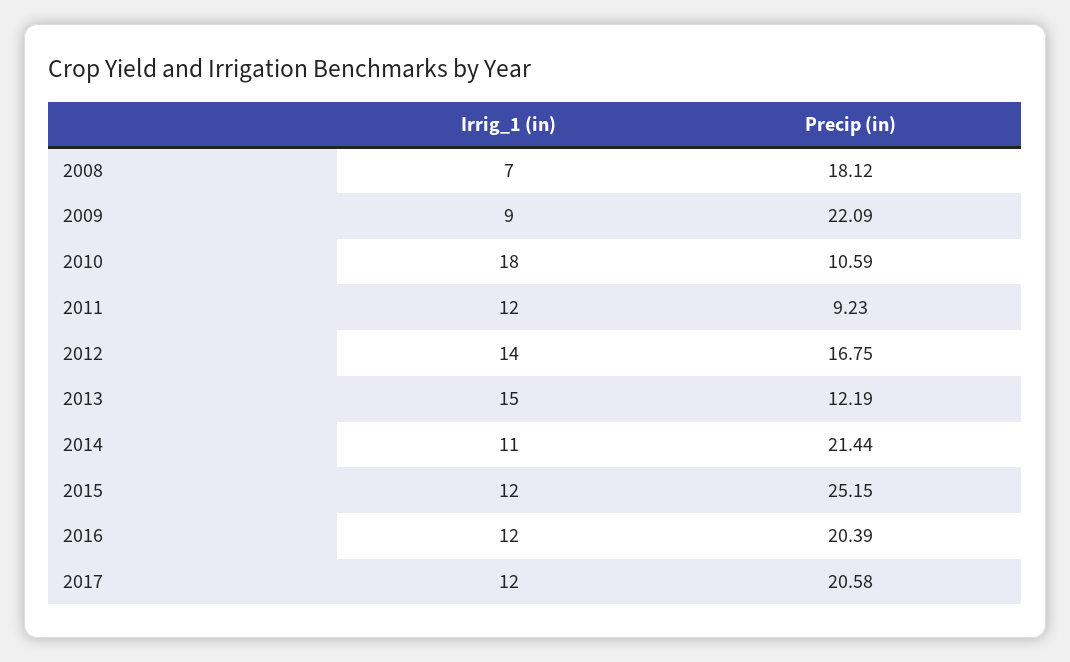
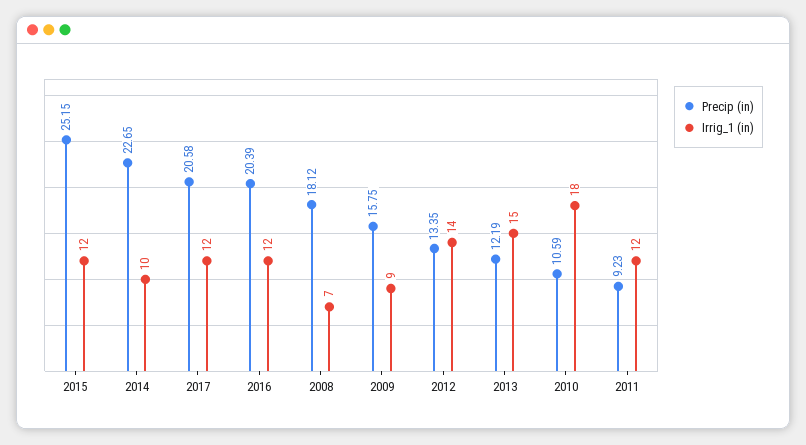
  {
    "Irrig_1 (in)": {
      "2008": 7,
      "2009": 9,
      "2010": 18,
      "2011": 12,
      "2012": 14,
      "2013": 15,
-     "2014": 11,
+     "2014": 10,
      "2015": 12,
      "2016": 12,
      "2017": 12
    },
    "Precip (in)": {
      "2008": 18.12,
-     "2009": 22.09,
+     "2009": 15.75,
      "2010": 10.59,
      "2011": 9.23,
-     "2012": 16.75,
+     "2012": 13.35,
      "2013": 12.19,
-     "2014": 21.44,
+     "2014": 22.65,
      "2015": 25.15,
      "2016": 20.39,
      "2017": 20.58
    }
  }

